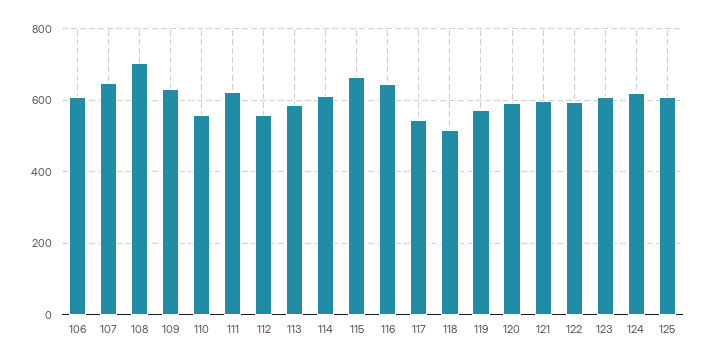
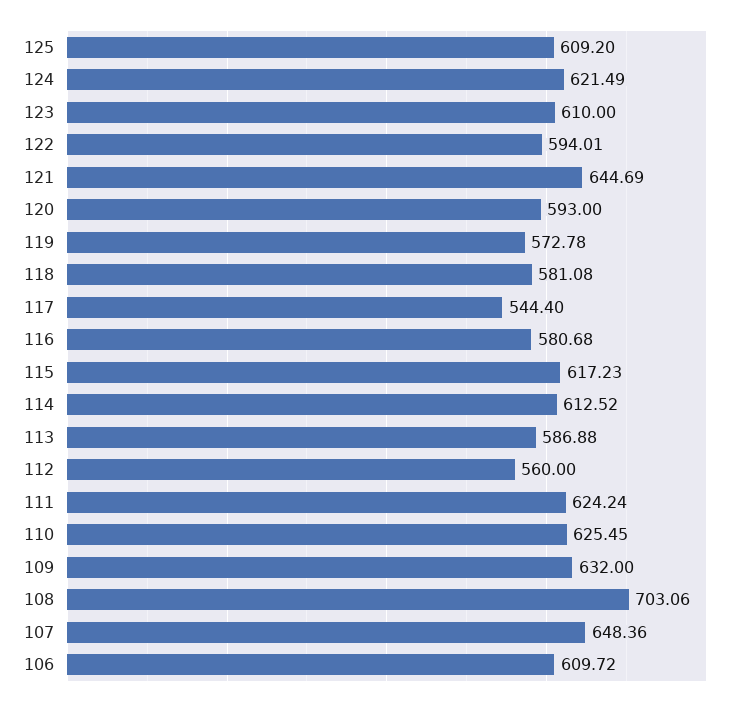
  {
    "106": 609.72,
    "107": 648.36,
    "108": 703.06,
    "109": 632,
-   "110": 560,
+   "110": 625.45,
    "111": 624.24,
    "112": 560,
    "113": 586.88,
    "114": 612.52,
-   "115": 660,
+   "115": 617.23,
-   "116": 640,
+   "116": 580.68,
    "117": 544.4,
-   "118": 520,
+   "118": 581.08,
    "119": 572.78,
    "120": 593,
-   "121": 600,
+   "121": 644.69,
    "122": 594.01,
    "123": 610,
    "124": 621.49,
    "125": 609.2
  }

